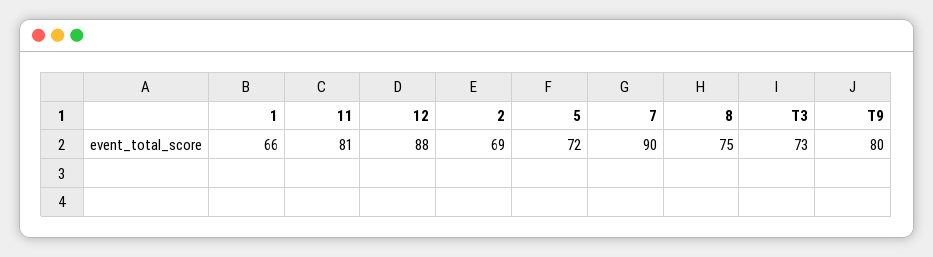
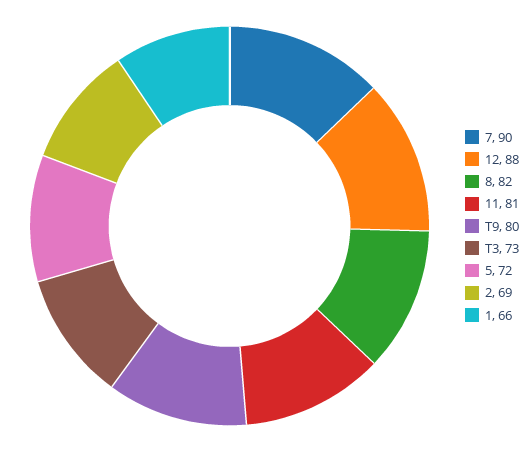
  {
    "1": 66,
    "11": 81,
    "12": 88,
    "2": 69,
    "5": 72,
    "7": 90,
-   "8": 75,
+   "8": 82,
    "T3": 73,
    "T9": 80
  }

